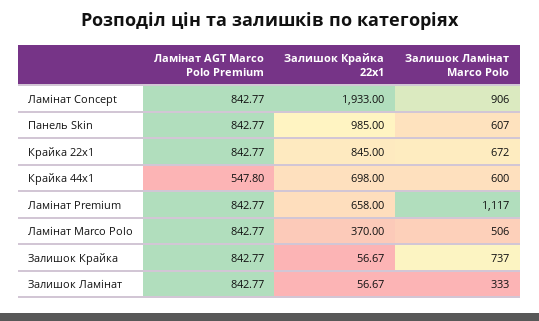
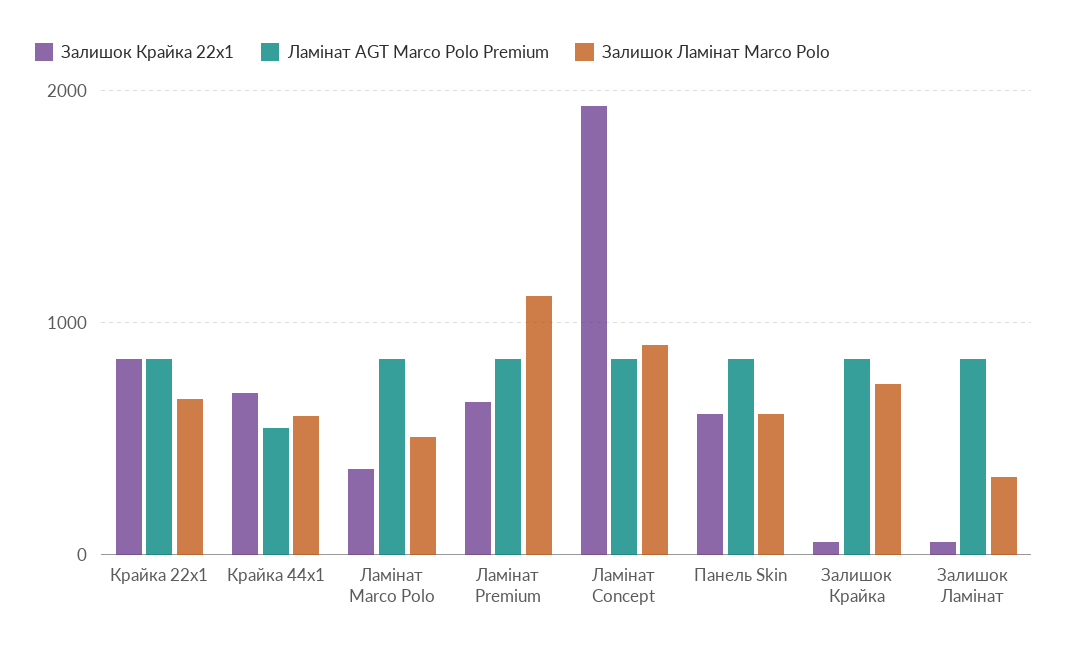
  {
    "Ламінат AGT Marco Polo Premium": {
      "Ламінат Concept": 842.77,
      "Панель Skin": 842.77,
      "Крайка 22x1": 842.77,
      "Крайка 44x1": 547.8,
      "Ламінат Premium": 842.77,
      "Ламінат Marco Polo": 842.77,
      "Залишок Крайка": 842.77,
      "Залишок Ламінат": 842.77
    },
    "Залишок Крайка 22x1": {
      "Ламінат Concept": 1933,
-     "Панель Skin": 985,
+     "Панель Skin": 600,
      "Крайка 22x1": 845,
      "Крайка 44x1": 698,
      "Ламінат Premium": 658,
      "Ламінат Marco Polo": 370,
      "Залишок Крайка": 56.67,
      "Залишок Ламінат": 56.67
    },
    "Залишок Ламінат Marco Polo": {
      "Ламінат Concept": 906,
      "Панель Skin": 607,
      "Крайка 22x1": 672,
      "Крайка 44x1": 600,
      "Ламінат Premium": 1117,
      "Ламінат Marco Polo": 506,
      "Залишок Крайка": 737,
      "Залишок Ламінат": 333
    }
  }

